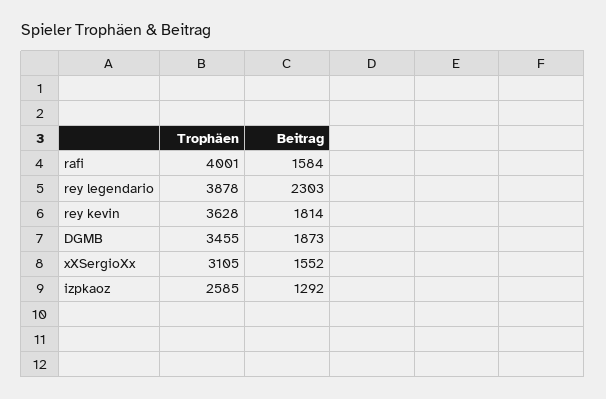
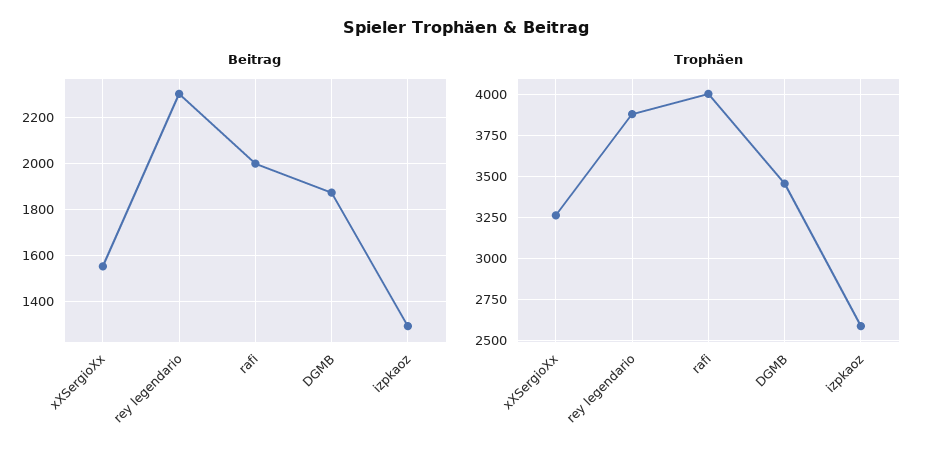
  {
    "Trophäen": {
      "rafi": 4001,
      "rey legendario": 3878,
-     "rey kevin": 3628,
      "DGMB": 3455,
-     "xXSergioXx": 3105,
+     "xXSergioXx": 3250,
      "izpkaoz": 2585
    },
    "Beitrag": {
-     "rafi": 1584,
+     "rafi": 2000,
      "rey legendario": 2303,
-     "rey kevin": 1814,
      "DGMB": 1873,
      "xXSergioXx": 1552,
      "izpkaoz": 1292
    }
  }

